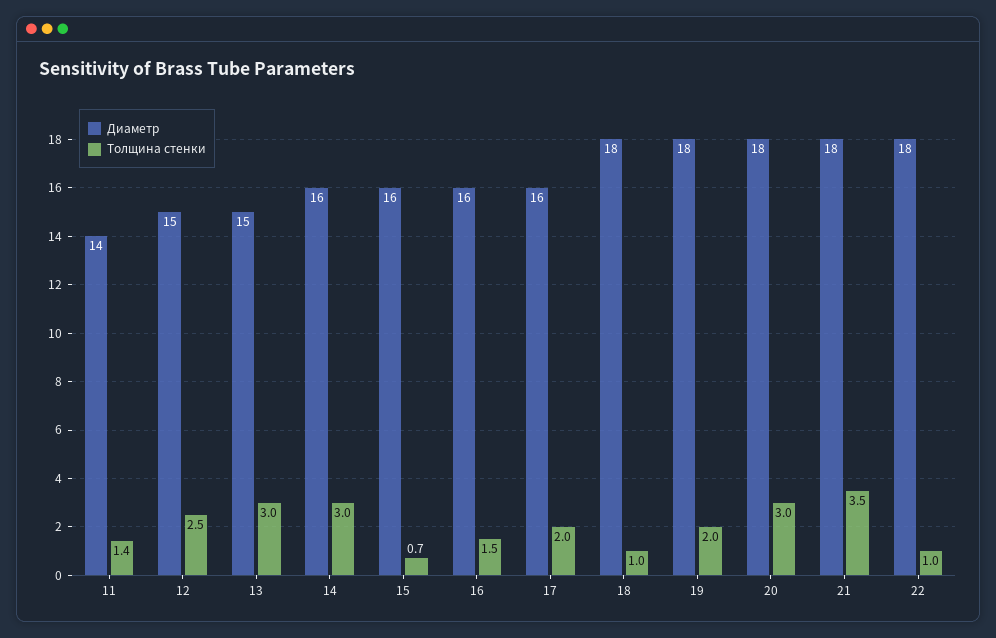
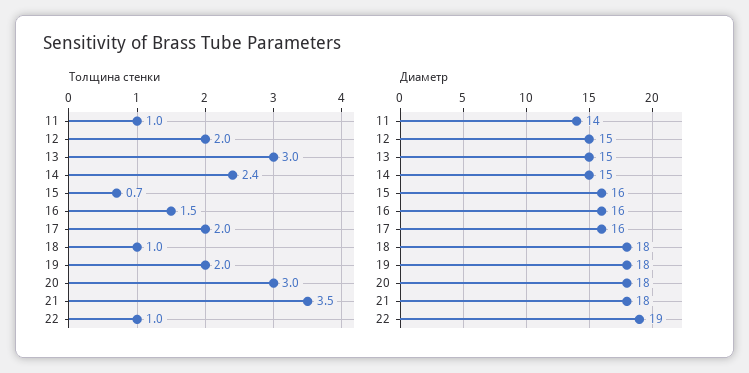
  {
    "Диаметр": {
      "11": 14,
      "12": 15,
      "13": 15,
-     "14": 16,
+     "14": 15,
      "15": 16,
      "16": 16,
      "17": 16,
      "18": 18,
      "19": 18,
      "20": 18,
      "21": 18,
-     "22": 18
+     "22": 19
    },
    "Толщина стенки": {
-     "11": 1.4,
+     "11": 1,
-     "12": 2.5,
+     "12": 2,
      "13": 3,
-     "14": 3,
+     "14": 2.4,
      "15": 0.7,
      "16": 1.5,
      "17": 2,
      "18": 1,
      "19": 2,
      "20": 3,
      "21": 3.5,
      "22": 1
    }
  }

